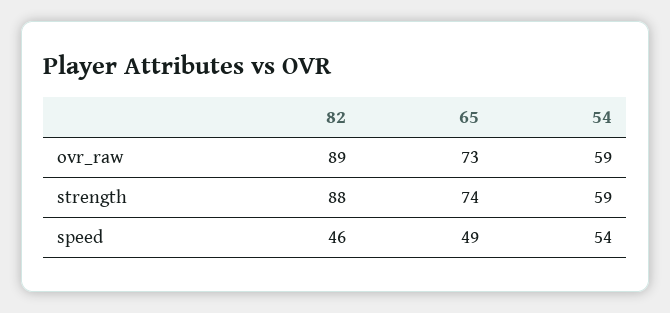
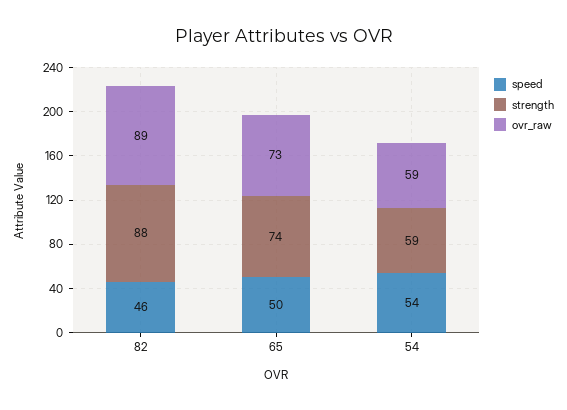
  {
    "ovr_raw": {
      "82": 89,
      "65": 73,
      "54": 59
    },
    "strength": {
      "82": 88,
      "65": 74,
      "54": 59
    },
    "speed": {
      "82": 46,
-     "65": 49,
+     "65": 50,
      "54": 54
    }
  }

